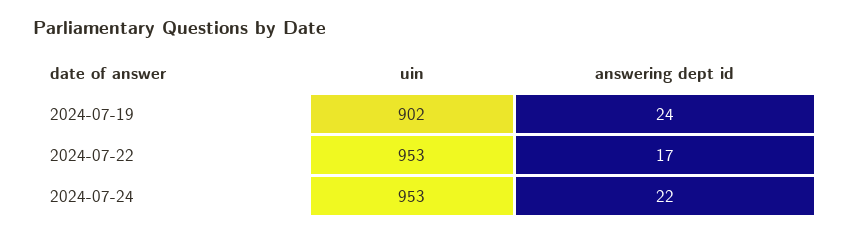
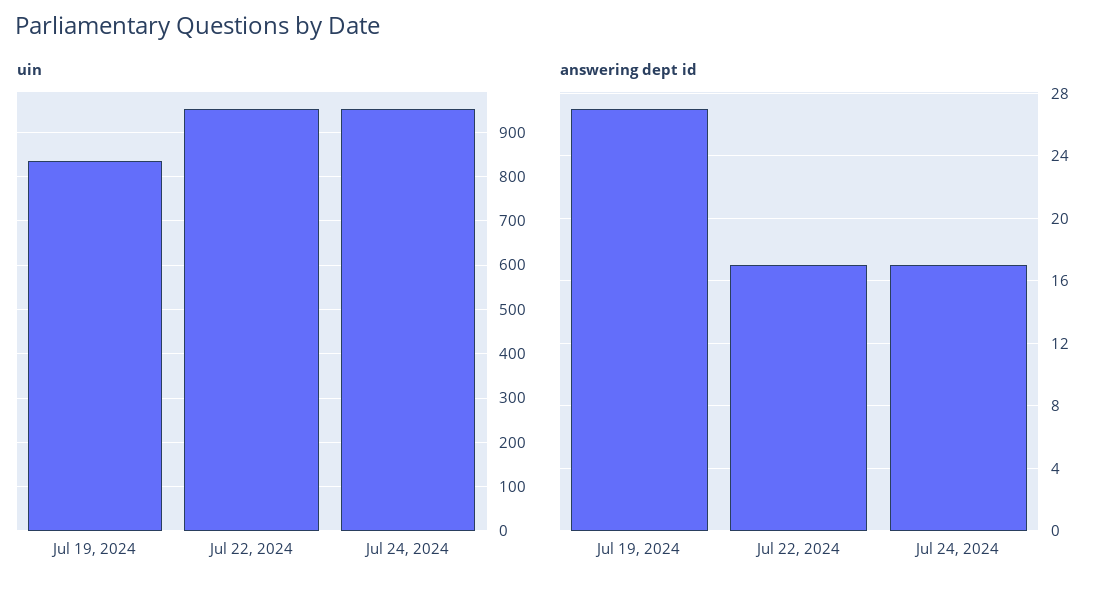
  {
    "uin": {
-     "2024-07-19": 902,
+     "2024-07-19": 840,
      "2024-07-22": 953,
      "2024-07-24": 953
    },
    "answering dept id": {
-     "2024-07-19": 24,
+     "2024-07-19": 27,
      "2024-07-22": 17,
-     "2024-07-24": 22
+     "2024-07-24": 17
    }
  }

